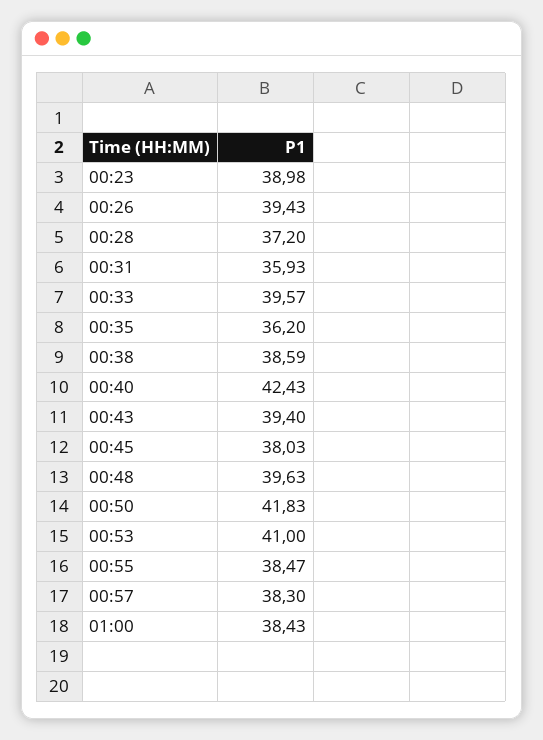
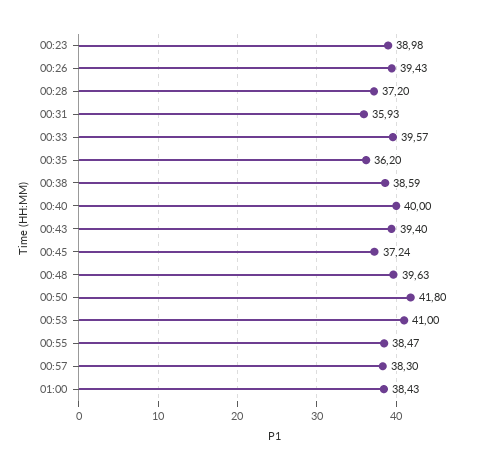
  {
    "00:23": 38.98,
    "00:26": 39.43,
    "00:28": 37.2,
    "00:31": 35.93,
    "00:33": 39.57,
    "00:35": 36.2,
    "00:38": 38.59,
-   "00:40": 42.43,
+   "00:40": 40,
    "00:43": 39.4,
-   "00:45": 38.03,
+   "00:45": 37.24,
    "00:48": 39.63,
-   "00:50": 41.83,
+   "00:50": 41.8,
    "00:53": 41,
    "00:55": 38.47,
    "00:57": 38.3,
    "01:00": 38.43
  }

